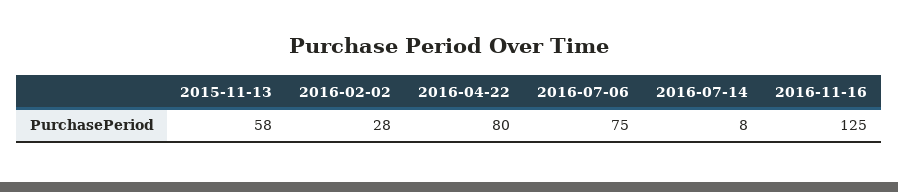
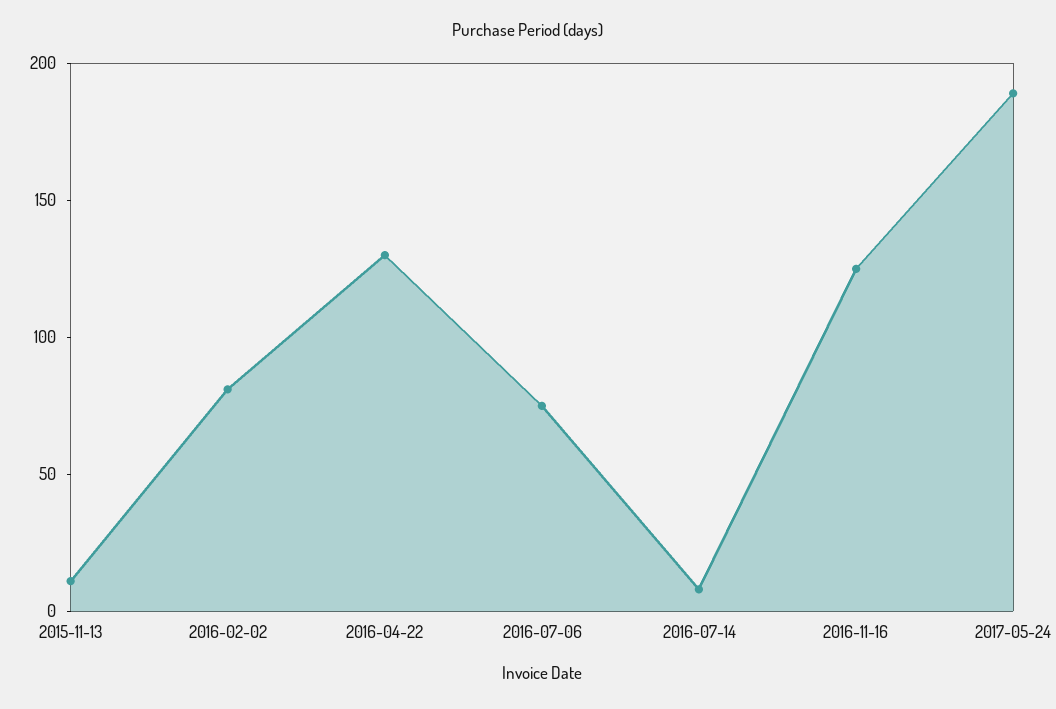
  {
-   "2015-11-13": 58,
+   "2015-11-13": 10,
-   "2016-02-02": 28,
+   "2016-02-02": 80,
-   "2016-04-22": 80,
+   "2016-04-22": 130,
    "2016-07-06": 75,
    "2016-07-14": 8,
-   "2016-11-16": 125
+   "2016-11-16": 125,
+   "2017-05-24": 190
  }

